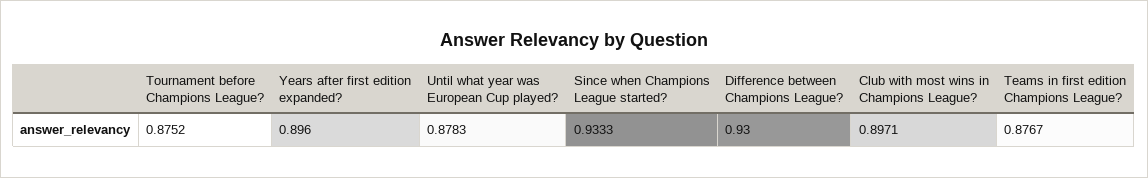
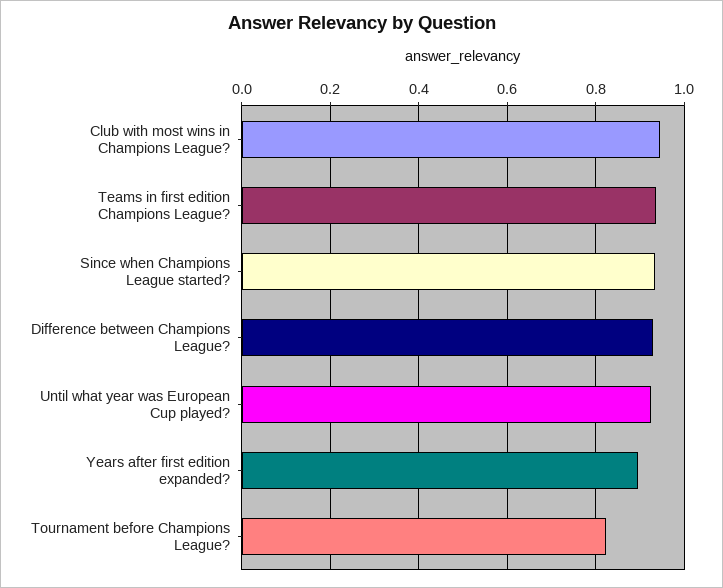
  {
-   "Tournament before Champions League?": 0.8752,
+   "Tournament before Champions League?": 0.82,
    "Years after first edition expanded?": 0.896,
-   "Until what year was European Cup played?": 0.8783,
+   "Until what year was European Cup played?": 0.92,
    "Since when Champions League started?": 0.9333,
    "Difference between Champions League?": 0.93,
-   "Club with most wins in Champions League?": 0.8971,
+   "Club with most wins in Champions League?": 0.94,
-   "Teams in first edition Champions League?": 0.8767
+   "Teams in first edition Champions League?": 0.94
  }

